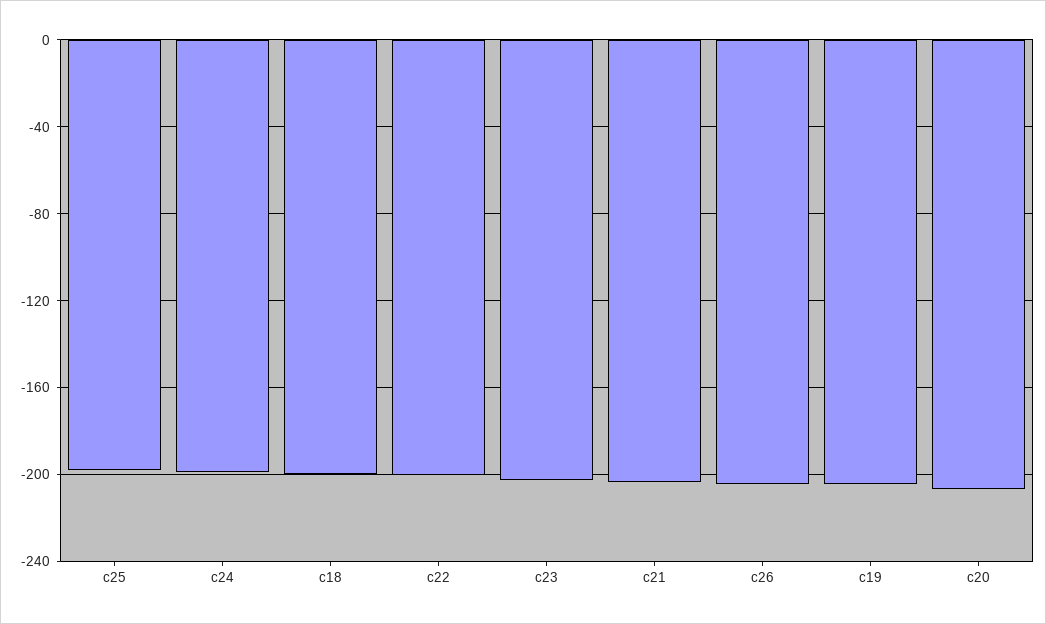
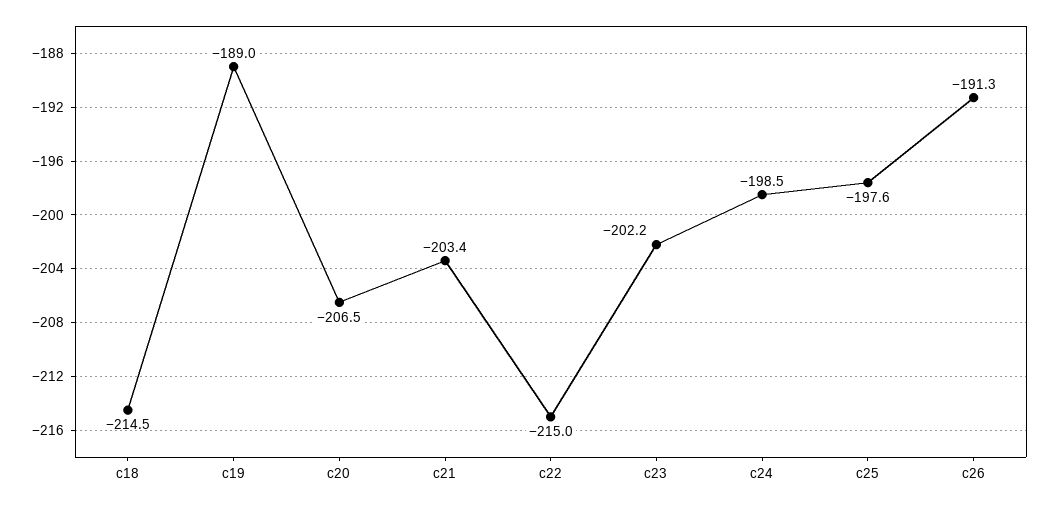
  {
    "c25": -197.6,
    "c24": -198.5,
-   "c18": -200,
+   "c18": -214.5,
-   "c22": -200,
+   "c22": -215,
    "c23": -202.2,
    "c21": -203.4,
-   "c26": -205,
+   "c26": -191.3,
-   "c19": -205,
+   "c19": -189,
    "c20": -206.5
  }

